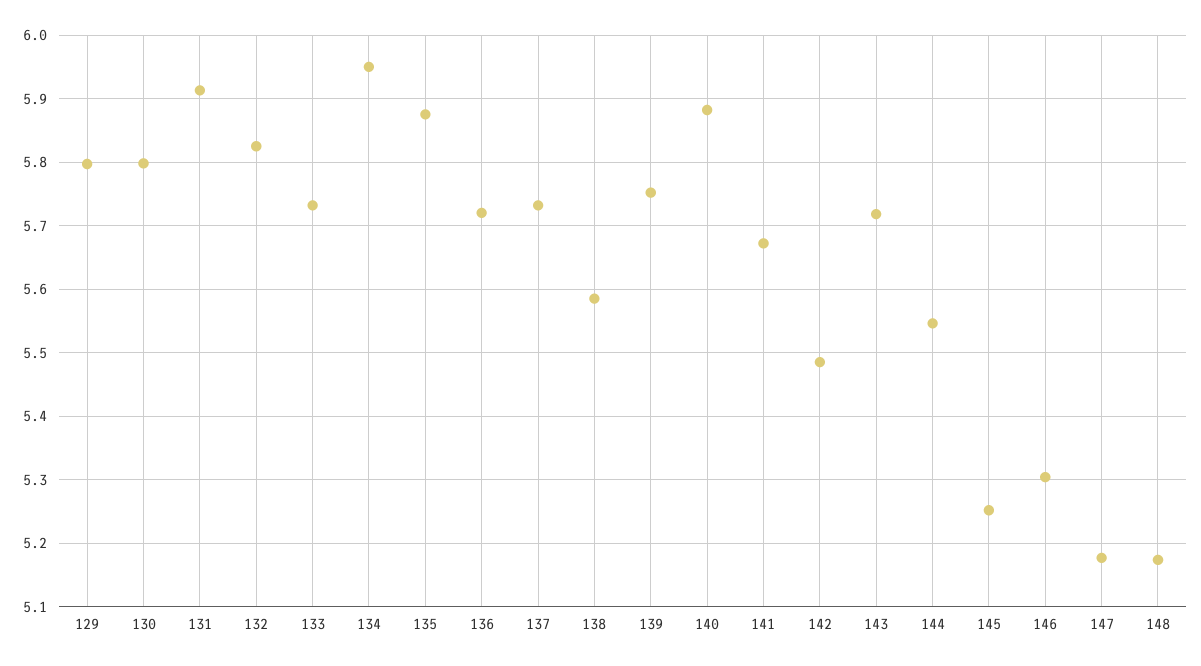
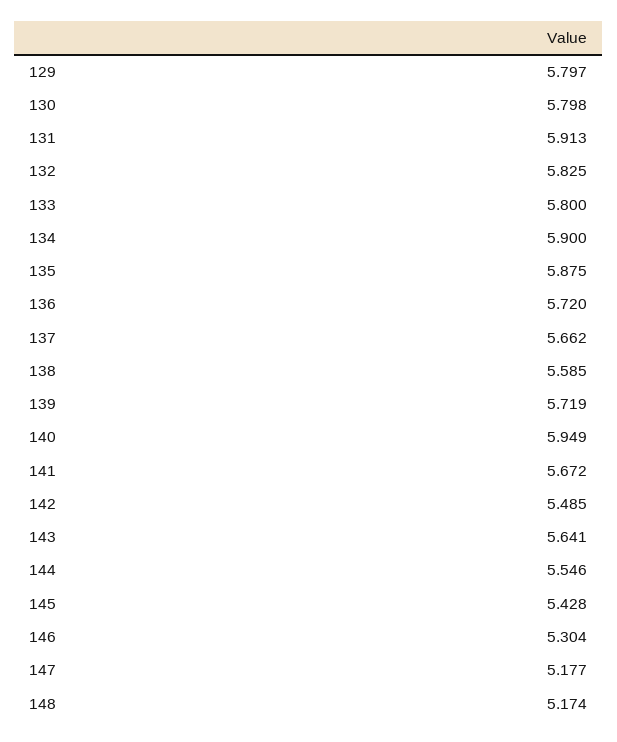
  {
    "129": 5.797,
    "130": 5.798,
    "131": 5.913,
    "132": 5.825,
-   "133": 5.73,
+   "133": 5.8,
-   "134": 5.95,
+   "134": 5.9,
    "135": 5.875,
    "136": 5.72,
-   "137": 5.73,
+   "137": 5.662,
    "138": 5.585,
-   "139": 5.75,
+   "139": 5.719,
-   "140": 5.88,
+   "140": 5.949,
    "141": 5.672,
    "142": 5.485,
-   "143": 5.72,
+   "143": 5.641,
    "144": 5.546,
-   "145": 5.25,
+   "145": 5.428,
    "146": 5.304,
    "147": 5.177,
    "148": 5.174
  }

